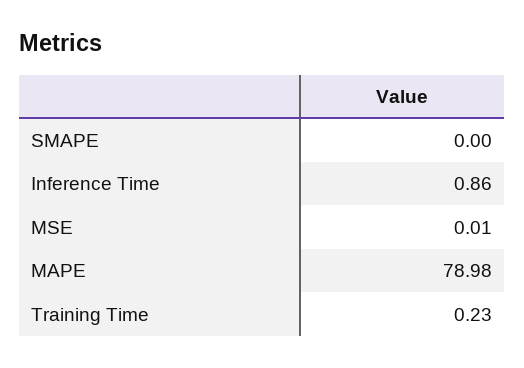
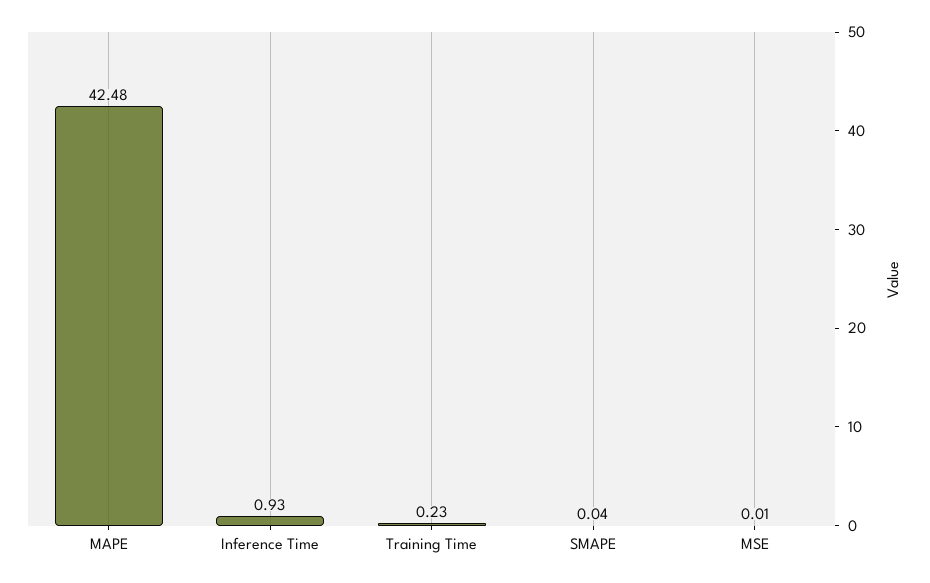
  {
-   "SMAPE": 0,
+   "SMAPE": 0.04,
-   "Inference Time": 0.86,
+   "Inference Time": 0.93,
    "MSE": 0.01,
-   "MAPE": 78.98,
+   "MAPE": 42.48,
    "Training Time": 0.23
  }

